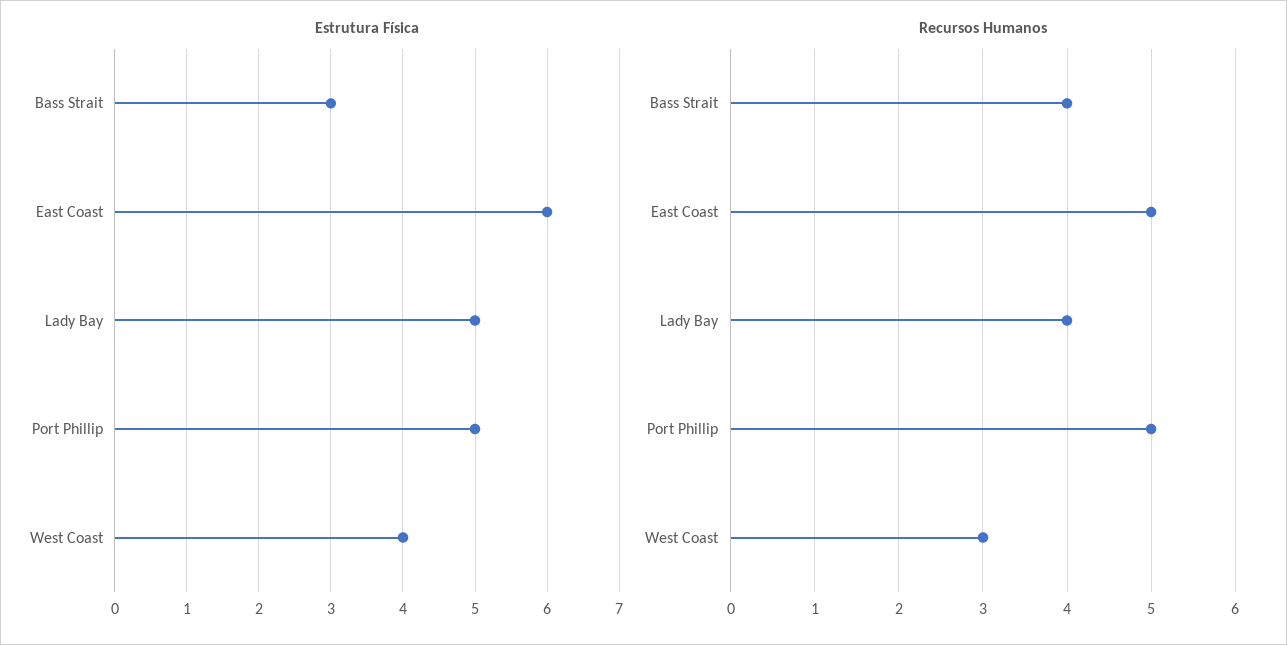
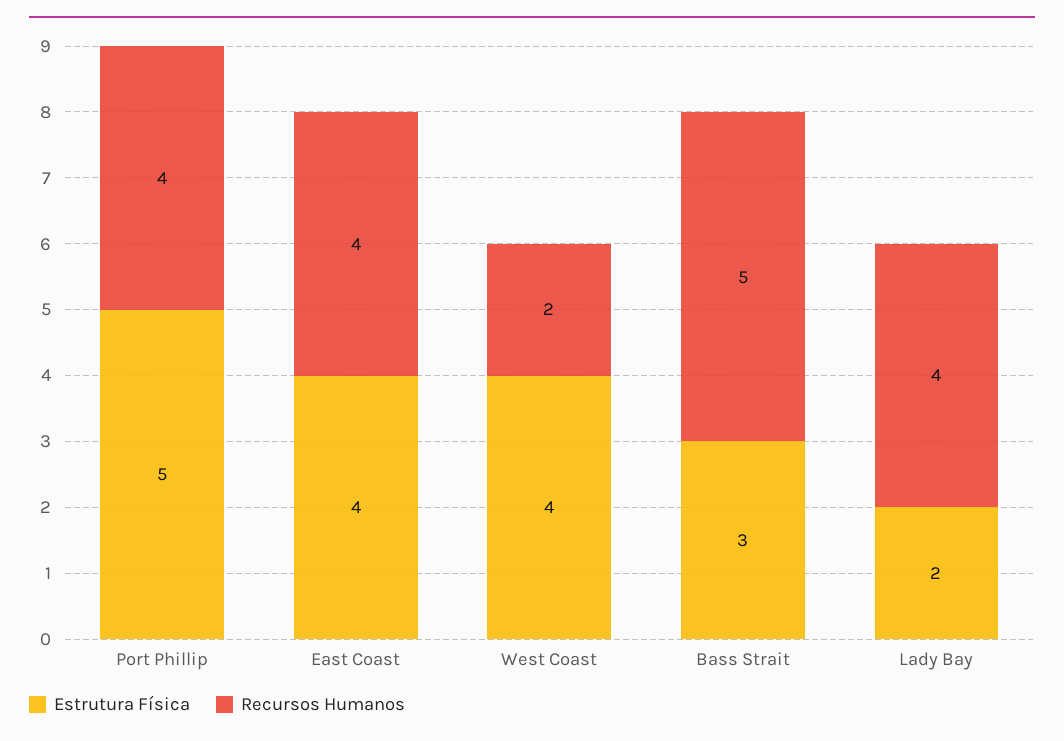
  {
    "Estrutura Física": {
      "Bass Strait": 3,
-     "East Coast": 6,
+     "East Coast": 4,
-     "Lady Bay": 5,
+     "Lady Bay": 2,
      "Port Phillip": 5,
      "West Coast": 4
    },
    "Recursos Humanos": {
-     "Bass Strait": 4,
+     "Bass Strait": 5,
-     "East Coast": 5,
+     "East Coast": 4,
      "Lady Bay": 4,
-     "Port Phillip": 5,
+     "Port Phillip": 4,
-     "West Coast": 3
+     "West Coast": 2
    }
  }

